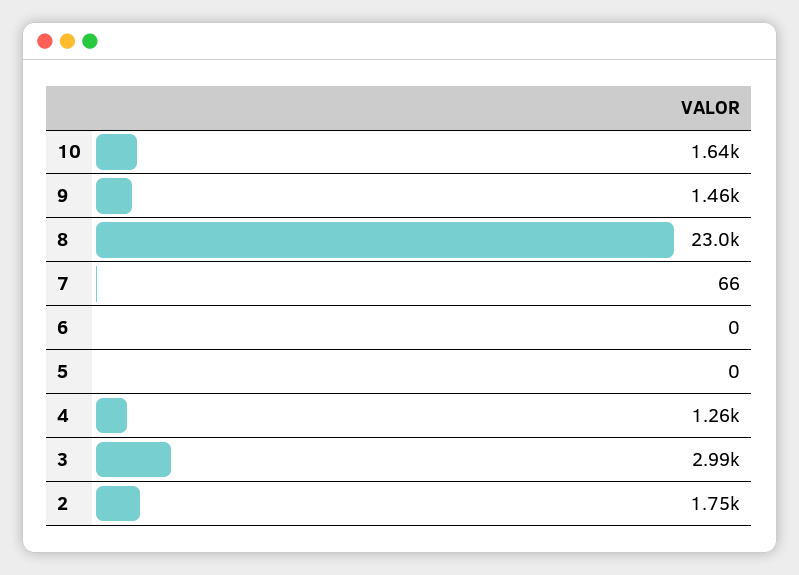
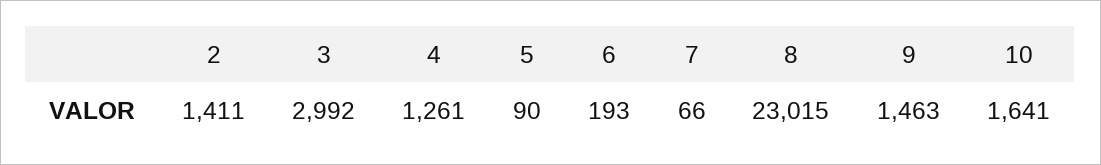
  {
    "10": 1641,
    "9": 1463,
    "8": 23015,
    "7": 66,
-   "6": 0,
+   "6": 193,
-   "5": 0,
+   "5": 90,
    "4": 1261,
    "3": 2992,
-   "2": 1750
+   "2": 1411
  }

